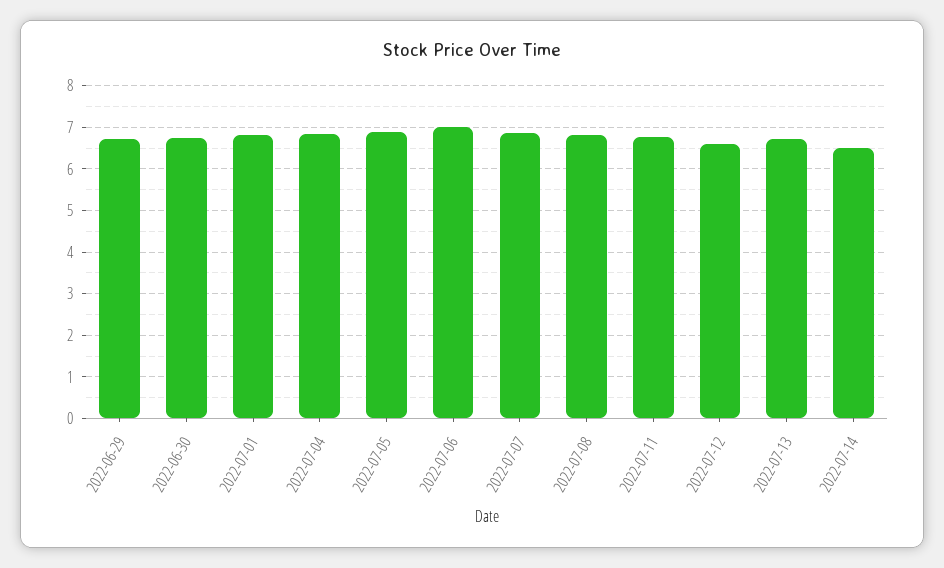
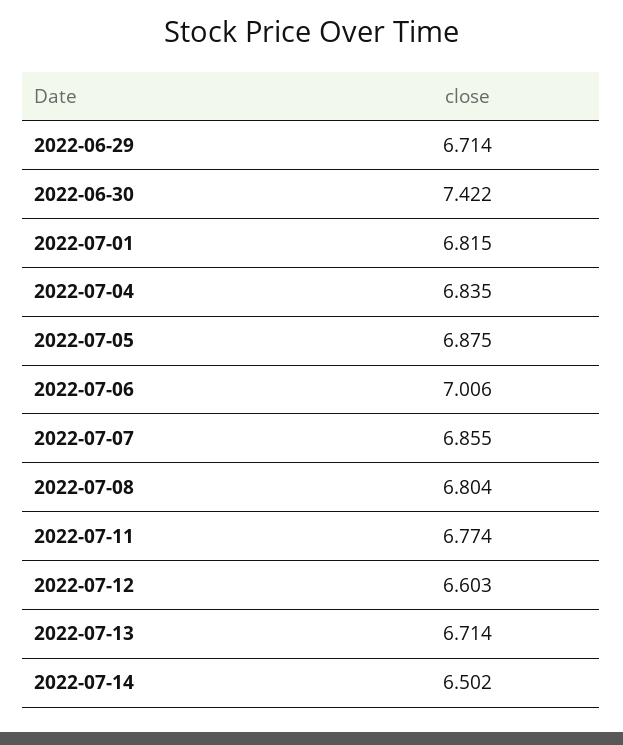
  {
    "2022-06-29": 6.714,
-   "2022-06-30": 6.8,
+   "2022-06-30": 7.422,
    "2022-07-01": 6.815,
    "2022-07-04": 6.835,
    "2022-07-05": 6.875,
    "2022-07-06": 7.006,
    "2022-07-07": 6.855,
    "2022-07-08": 6.804,
    "2022-07-11": 6.774,
    "2022-07-12": 6.603,
    "2022-07-13": 6.714,
    "2022-07-14": 6.502
  }

